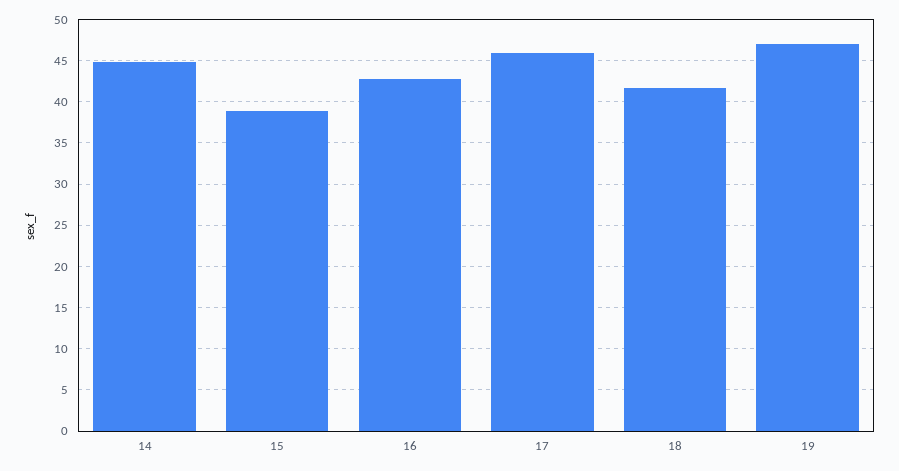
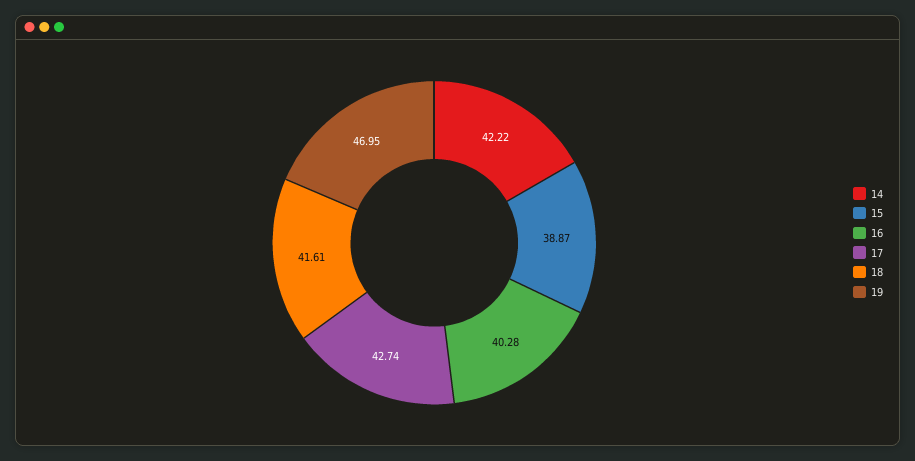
  {
-   "14": 45,
+   "14": 42.22,
    "15": 38.87,
-   "16": 43,
+   "16": 40.28,
-   "17": 46,
+   "17": 42.74,
    "18": 41.61,
    "19": 46.95
  }

